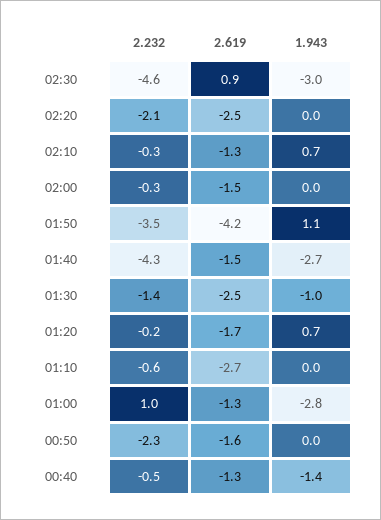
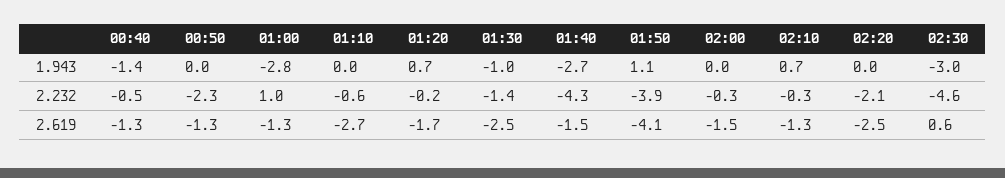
  {
    "2.232": {
      "02:30": -4.6,
      "02:20": -2.1,
      "02:10": -0.3,
      "02:00": -0.3,
-     "01:50": -3.5,
+     "01:50": -3.9,
      "01:40": -4.3,
      "01:30": -1.4,
      "01:20": -0.2,
      "01:10": -0.6,
      "01:00": 1,
      "00:50": -2.3,
      "00:40": -0.5
    },
    "2.619": {
-     "02:30": 0.9,
+     "02:30": 0.6,
      "02:20": -2.5,
      "02:10": -1.3,
      "02:00": -1.5,
-     "01:50": -4.2,
+     "01:50": -4.1,
      "01:40": -1.5,
      "01:30": -2.5,
      "01:20": -1.7,
      "01:10": -2.7,
      "01:00": -1.3,
-     "00:50": -1.6,
+     "00:50": -1.3,
      "00:40": -1.3
    },
    "1.943": {
      "02:30": -3,
      "02:20": 0,
      "02:10": 0.7,
      "02:00": 0,
      "01:50": 1.1,
      "01:40": -2.7,
      "01:30": -1,
      "01:20": 0.7,
      "01:10": 0,
      "01:00": -2.8,
      "00:50": 0,
      "00:40": -1.4
    }
  }

